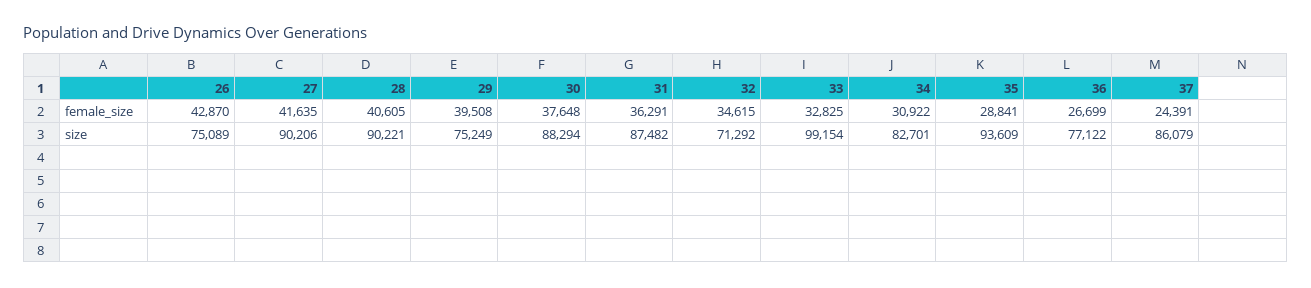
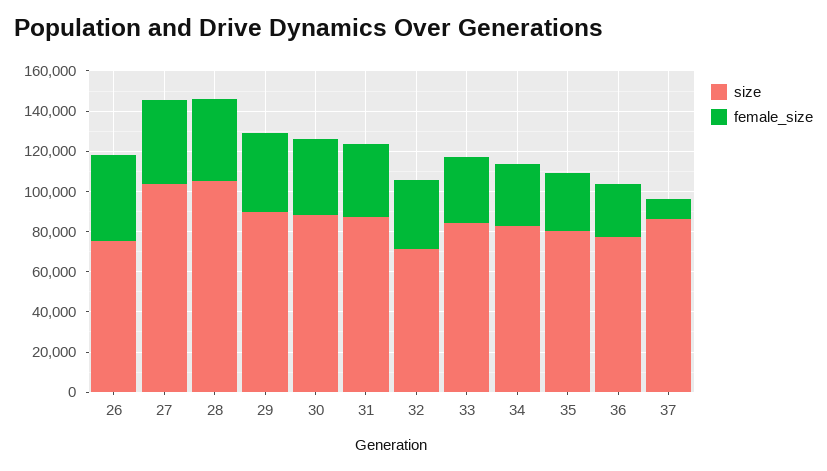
  {
    "female_size": {
      "26": 42870,
      "27": 41635,
      "28": 40605,
      "29": 39508,
      "30": 37648,
      "31": 36291,
      "32": 34615,
      "33": 32825,
      "34": 30922,
      "35": 28841,
      "36": 26699,
-     "37": 24391
+     "37": 10000
    },
    "size": {
      "26": 75089,
-     "27": 90206,
+     "27": 105000,
-     "28": 90221,
+     "28": 105000,
-     "29": 75249,
+     "29": 90000,
      "30": 88294,
      "31": 87482,
      "32": 71292,
-     "33": 99154,
+     "33": 85000,
      "34": 82701,
-     "35": 93609,
+     "35": 80000,
      "36": 77122,
      "37": 86079
    }
  }

